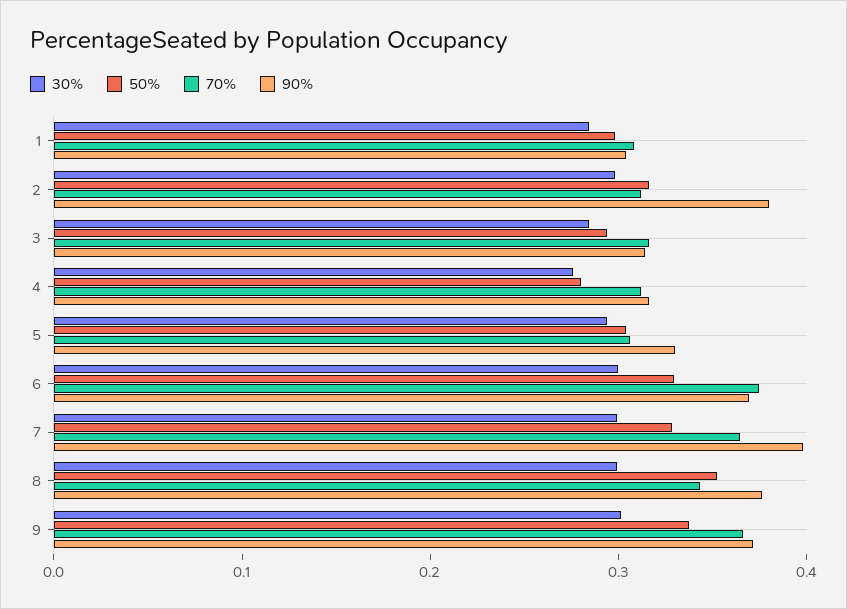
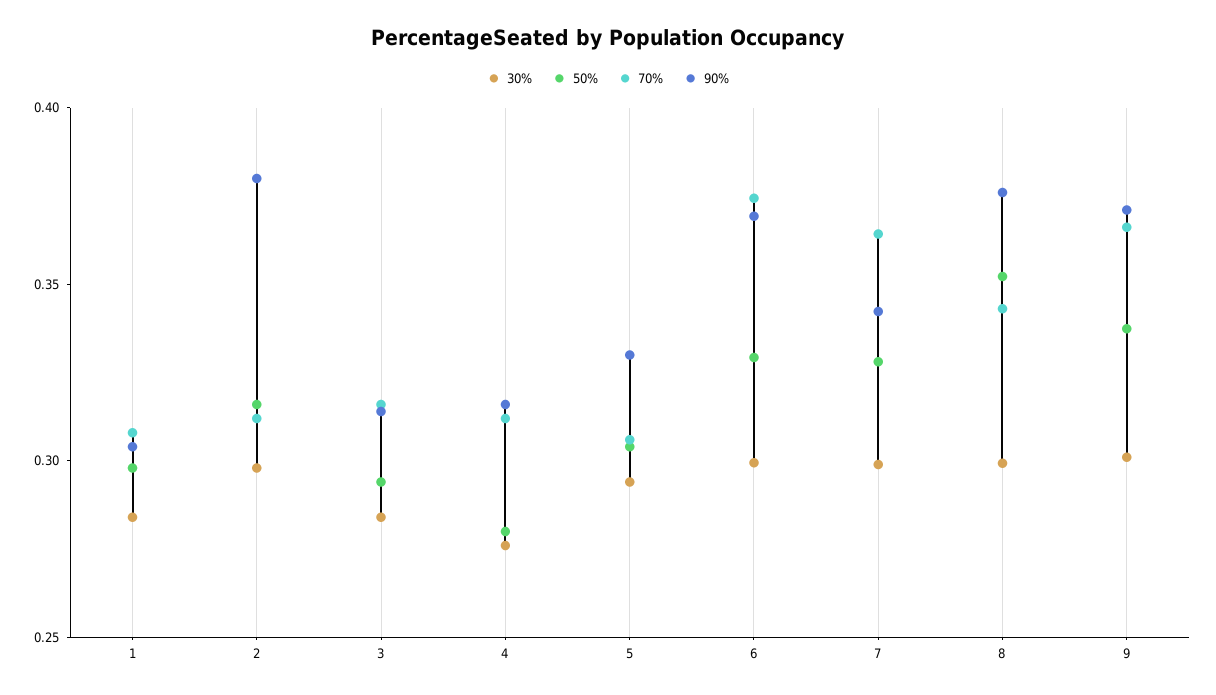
  {
    "30%": {
      "1": 0.28,
      "2": 0.3,
      "3": 0.28,
      "4": 0.28,
      "5": 0.29,
      "6": 0.3,
      "7": 0.3,
      "8": 0.3,
      "9": 0.3
    },
    "50%": {
      "1": 0.3,
      "2": 0.32,
      "3": 0.29,
      "4": 0.28,
      "5": 0.3,
      "6": 0.33,
      "7": 0.33,
      "8": 0.35,
      "9": 0.34
    },
    "70%": {
      "1": 0.31,
      "2": 0.31,
      "3": 0.32,
      "4": 0.31,
      "5": 0.31,
      "6": 0.37,
      "7": 0.36,
      "8": 0.34,
      "9": 0.37
    },
    "90%": {
      "1": 0.3,
      "2": 0.38,
      "3": 0.31,
      "4": 0.32,
      "5": 0.33,
      "6": 0.37,
-     "7": 0.4,
+     "7": 0.34,
      "8": 0.38,
      "9": 0.37
    }
  }

